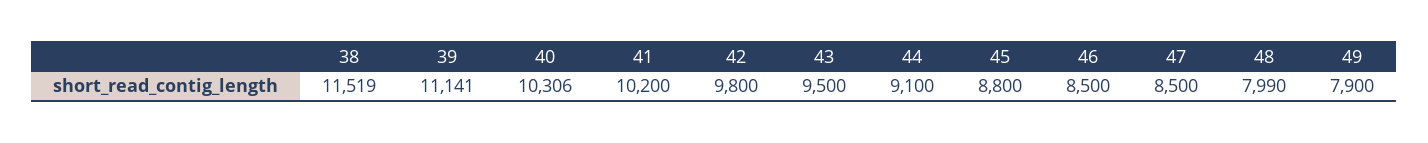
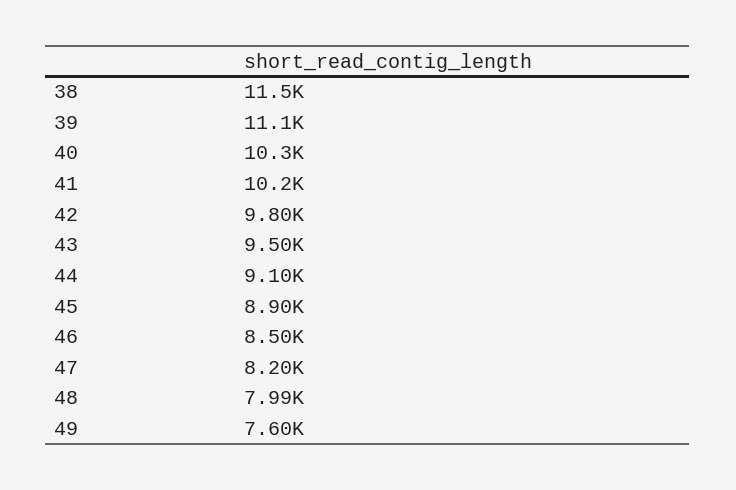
  {
    "38": 11519,
    "39": 11141,
    "40": 10306,
    "41": 10200,
    "42": 9800,
    "43": 9500,
    "44": 9100,
-   "45": 8800,
+   "45": 8900,
    "46": 8500,
-   "47": 8500,
+   "47": 8200,
    "48": 7990,
-   "49": 7900
+   "49": 7600
  }

